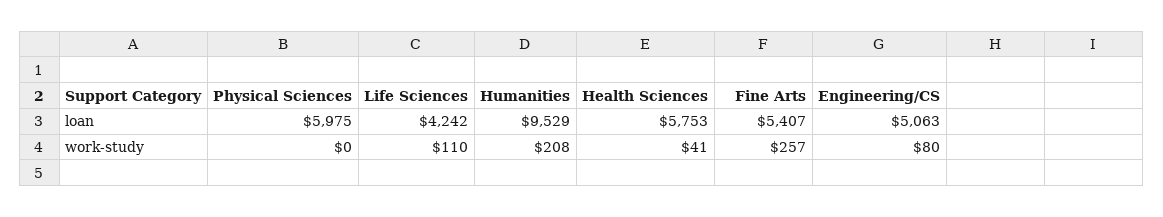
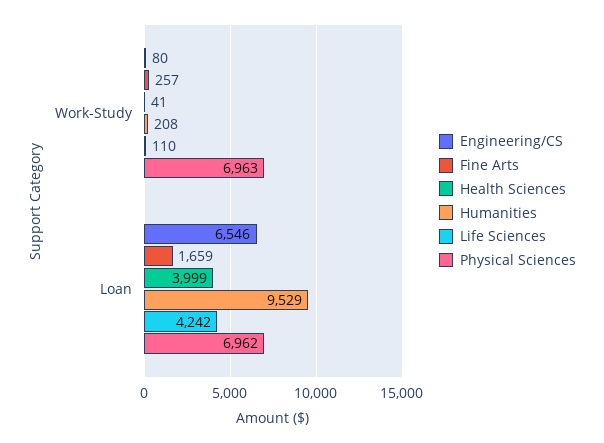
  {
    "Physical Sciences": {
-     "loan": 5975,
+     "loan": 6962,
-     "work-study": 0
+     "work-study": 6963
    },
    "Life Sciences": {
      "loan": 4242,
      "work-study": 110
    },
    "Humanities": {
      "loan": 9529,
      "work-study": 208
    },
    "Health Sciences": {
-     "loan": 5753,
+     "loan": 3999,
      "work-study": 41
    },
    "Fine Arts": {
-     "loan": 5407,
+     "loan": 1659,
      "work-study": 257
    },
    "Engineering/CS": {
-     "loan": 5063,
+     "loan": 6546,
      "work-study": 80
    }
  }

